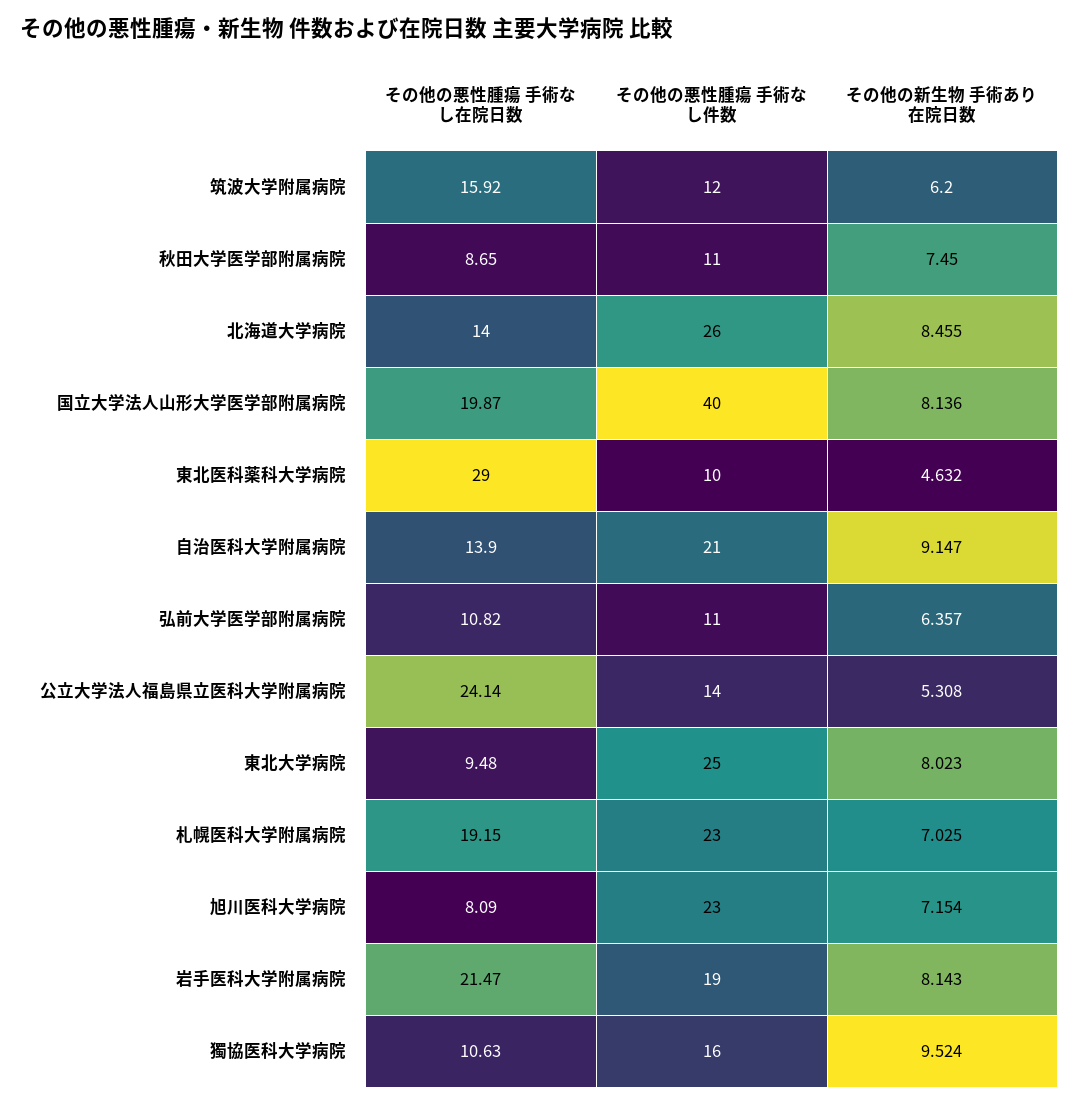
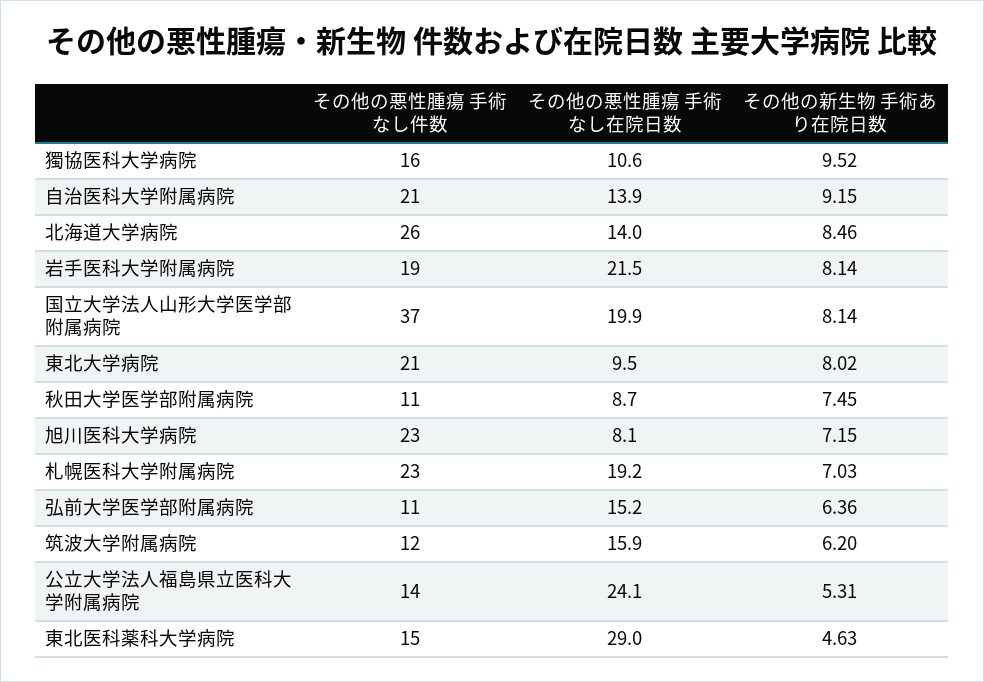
  {
    "その他の悪性腫瘍 手術なし在院日数": {
      "筑波大学附属病院": 15.92,
      "秋田大学医学部附属病院": 8.65,
      "北海道大学病院": 14,
      "国立大学法人山形大学医学部附属病院": 19.87,
      "東北医科薬科大学病院": 29,
      "自治医科大学附属病院": 13.9,
-     "弘前大学医学部附属病院": 10.82,
+     "弘前大学医学部附属病院": 15.2,
      "公立大学法人福島県立医科大学附属病院": 24.14,
      "東北大学病院": 9.48,
      "札幌医科大学附属病院": 19.15,
      "旭川医科大学病院": 8.09,
      "岩手医科大学附属病院": 21.47,
      "獨協医科大学病院": 10.63
    },
    "その他の悪性腫瘍 手術なし件数": {
      "筑波大学附属病院": 12,
      "秋田大学医学部附属病院": 11,
      "北海道大学病院": 26,
-     "国立大学法人山形大学医学部附属病院": 40,
+     "国立大学法人山形大学医学部附属病院": 37,
-     "東北医科薬科大学病院": 10,
+     "東北医科薬科大学病院": 15,
      "自治医科大学附属病院": 21,
      "弘前大学医学部附属病院": 11,
      "公立大学法人福島県立医科大学附属病院": 14,
-     "東北大学病院": 25,
+     "東北大学病院": 21,
      "札幌医科大学附属病院": 23,
      "旭川医科大学病院": 23,
      "岩手医科大学附属病院": 19,
      "獨協医科大学病院": 16
    },
    "その他の新生物 手術あり在院日数": {
      "筑波大学附属病院": 6.2,
      "秋田大学医学部附属病院": 7.45,
      "北海道大学病院": 8.455,
      "国立大学法人山形大学医学部附属病院": 8.136,
      "東北医科薬科大学病院": 4.632,
      "自治医科大学附属病院": 9.147,
      "弘前大学医学部附属病院": 6.357,
      "公立大学法人福島県立医科大学附属病院": 5.308,
      "東北大学病院": 8.023,
      "札幌医科大学附属病院": 7.025,
      "旭川医科大学病院": 7.154,
      "岩手医科大学附属病院": 8.143,
      "獨協医科大学病院": 9.524
    }
  }

